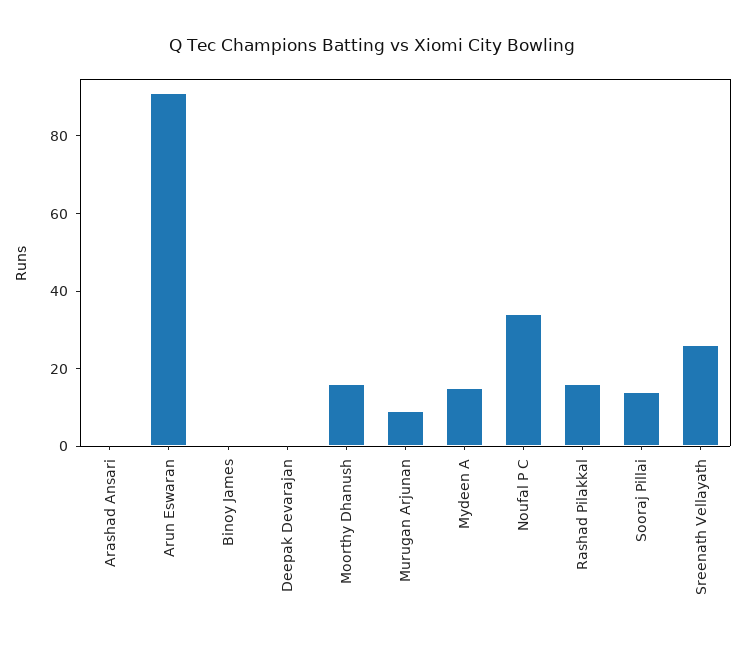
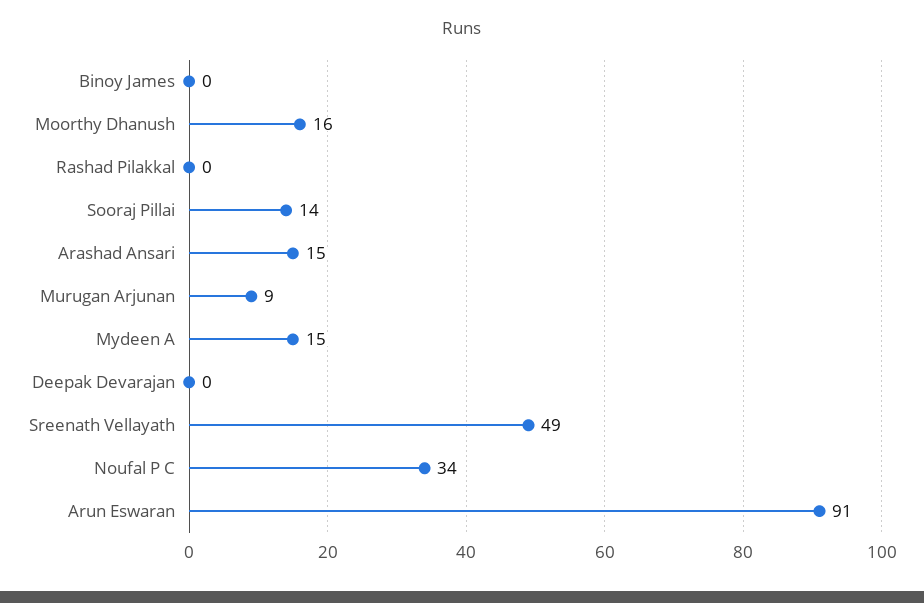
  {
-   "Arashad Ansari": 0,
+   "Arashad Ansari": 15,
    "Arun Eswaran": 91,
    "Binoy James": 0,
    "Deepak Devarajan": 0,
    "Moorthy Dhanush": 16,
    "Murugan Arjunan": 9,
    "Mydeen A": 15,
    "Noufal P C": 34,
-   "Rashad Pilakkal": 15,
+   "Rashad Pilakkal": 0,
    "Sooraj Pillai": 14,
-   "Sreenath Vellayath": 25
+   "Sreenath Vellayath": 49
  }

